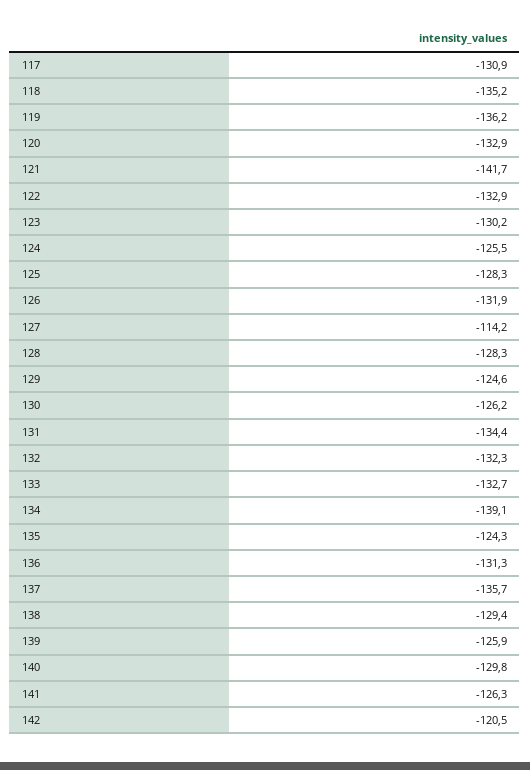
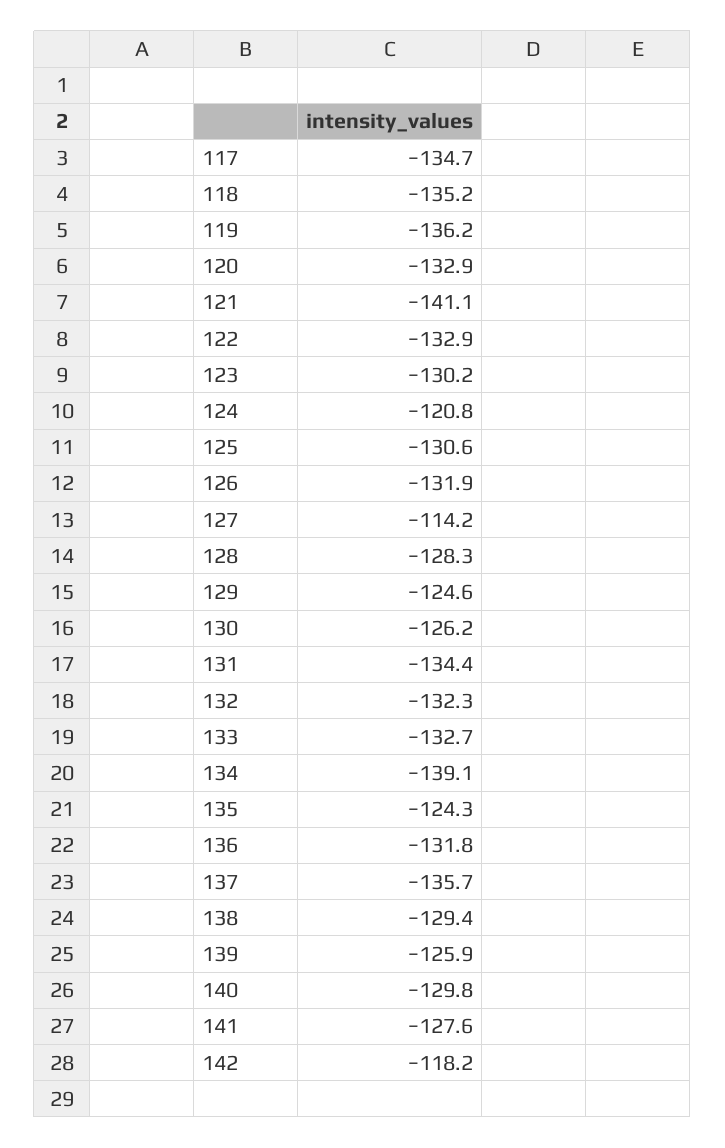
  {
-   "117": -130.9,
+   "117": -134.7,
    "118": -135.2,
    "119": -136.2,
    "120": -132.9,
-   "121": -141.7,
+   "121": -141.1,
    "122": -132.9,
    "123": -130.2,
-   "124": -125.5,
+   "124": -120.8,
-   "125": -128.3,
+   "125": -130.6,
    "126": -131.9,
    "127": -114.2,
    "128": -128.3,
    "129": -124.6,
    "130": -126.2,
    "131": -134.4,
    "132": -132.3,
    "133": -132.7,
    "134": -139.1,
    "135": -124.3,
-   "136": -131.3,
+   "136": -131.8,
    "137": -135.7,
    "138": -129.4,
    "139": -125.9,
    "140": -129.8,
-   "141": -126.3,
+   "141": -127.6,
-   "142": -120.5
+   "142": -118.2
  }

